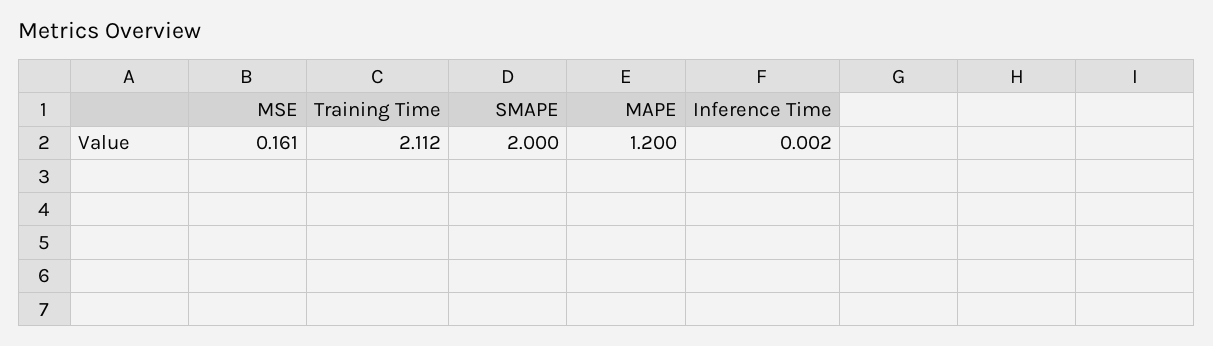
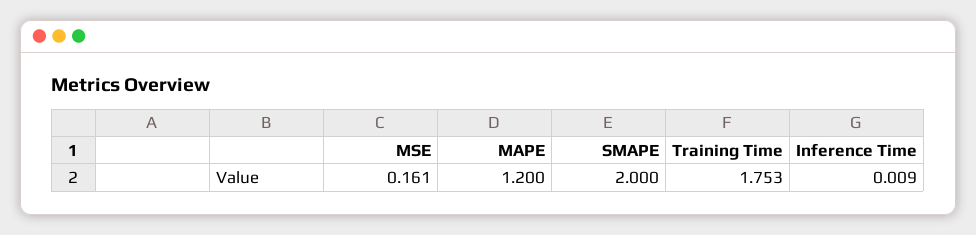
  {
    "MSE": 0.161,
-   "Training Time": 2.112,
+   "Training Time": 1.753,
    "SMAPE": 2,
    "MAPE": 1.2,
-   "Inference Time": 0.002
+   "Inference Time": 0.009
  }

